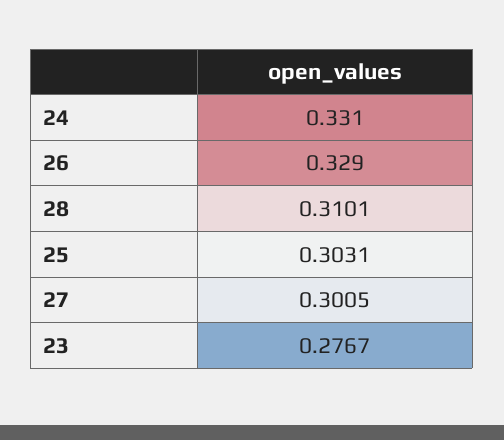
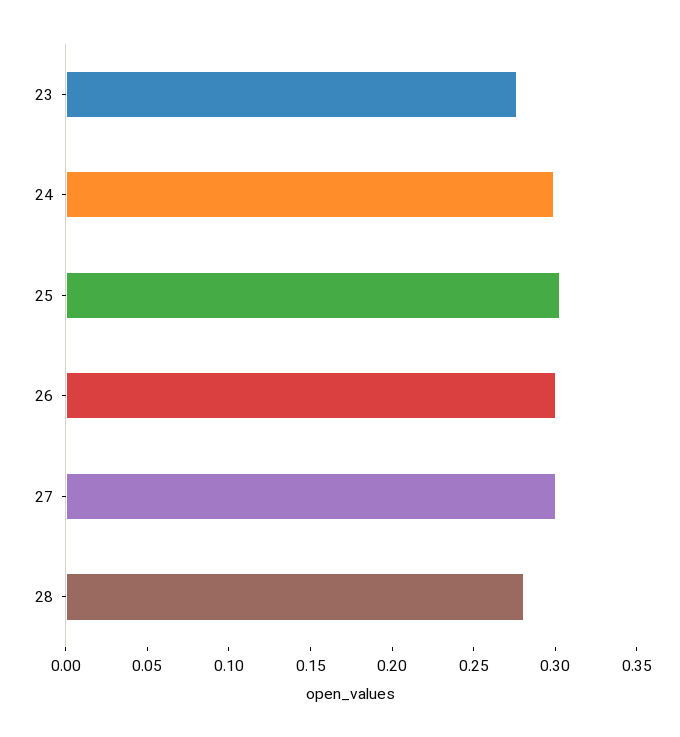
  {
-   "24": 0.331,
+   "24": 0.3,
-   "26": 0.329,
+   "26": 0.3,
-   "28": 0.3101,
+   "28": 0.28,
    "25": 0.3031,
    "27": 0.3005,
    "23": 0.2767
  }

